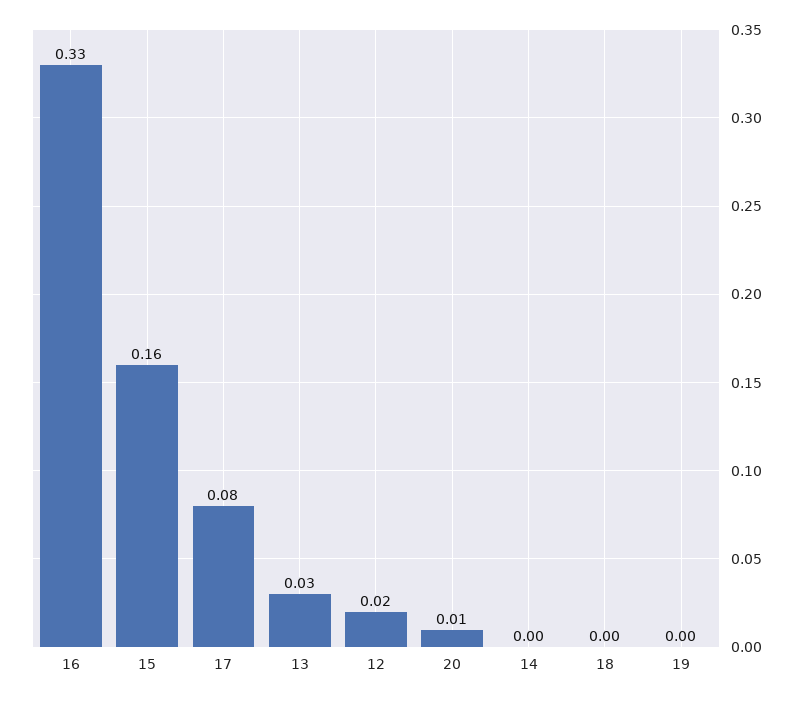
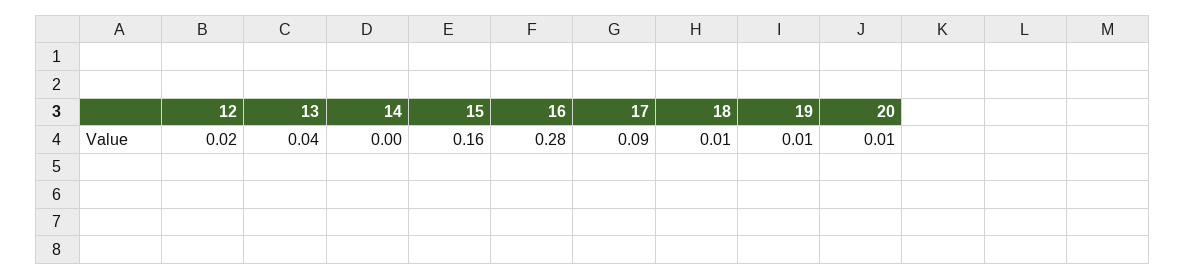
  {
-   "16": 0.33,
+   "16": 0.28,
    "15": 0.16,
-   "17": 0.08,
+   "17": 0.09,
-   "13": 0.03,
+   "13": 0.04,
    "12": 0.02,
    "20": 0.01,
    "14": 0,
-   "18": 0,
+   "18": 0.01,
-   "19": 0
+   "19": 0.01
  }

